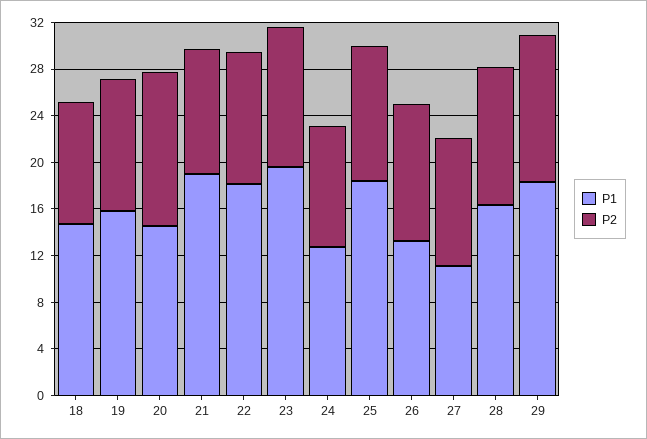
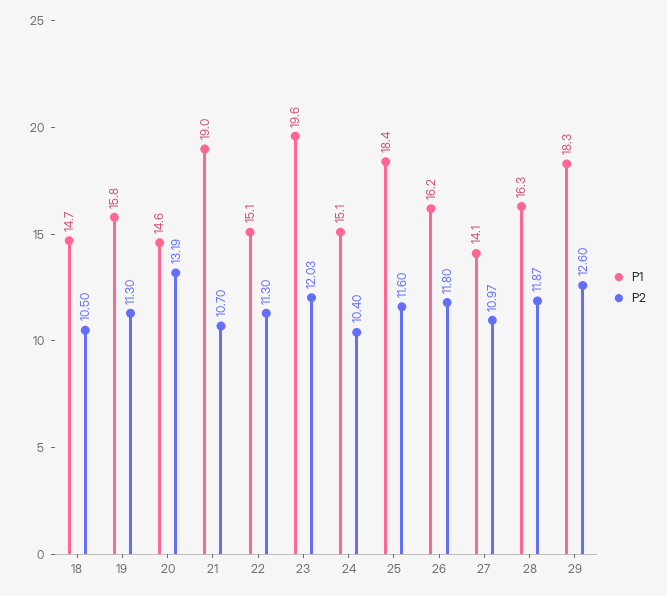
  {
    "P1": {
      "18": 14.7,
      "19": 15.8,
      "20": 14.6,
      "21": 19,
-     "22": 18,
+     "22": 15.1,
      "23": 19.6,
-     "24": 13,
+     "24": 15.1,
      "25": 18.4,
-     "26": 13,
+     "26": 16.2,
-     "27": 11,
+     "27": 14.1,
      "28": 16.3,
      "29": 18.3
    },
    "P2": {
      "18": 10.5,
      "19": 11.3,
      "20": 13.19,
      "21": 10.7,
      "22": 11.3,
      "23": 12.03,
      "24": 10.4,
      "25": 11.6,
      "26": 11.8,
      "27": 10.97,
      "28": 11.87,
      "29": 12.6
    }
  }

